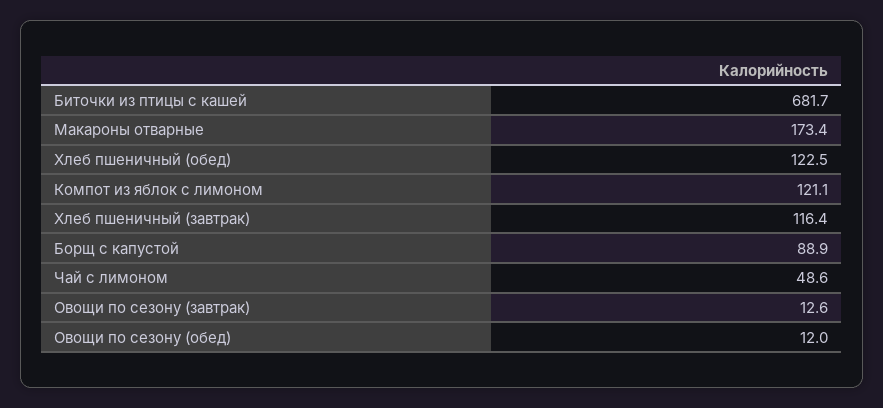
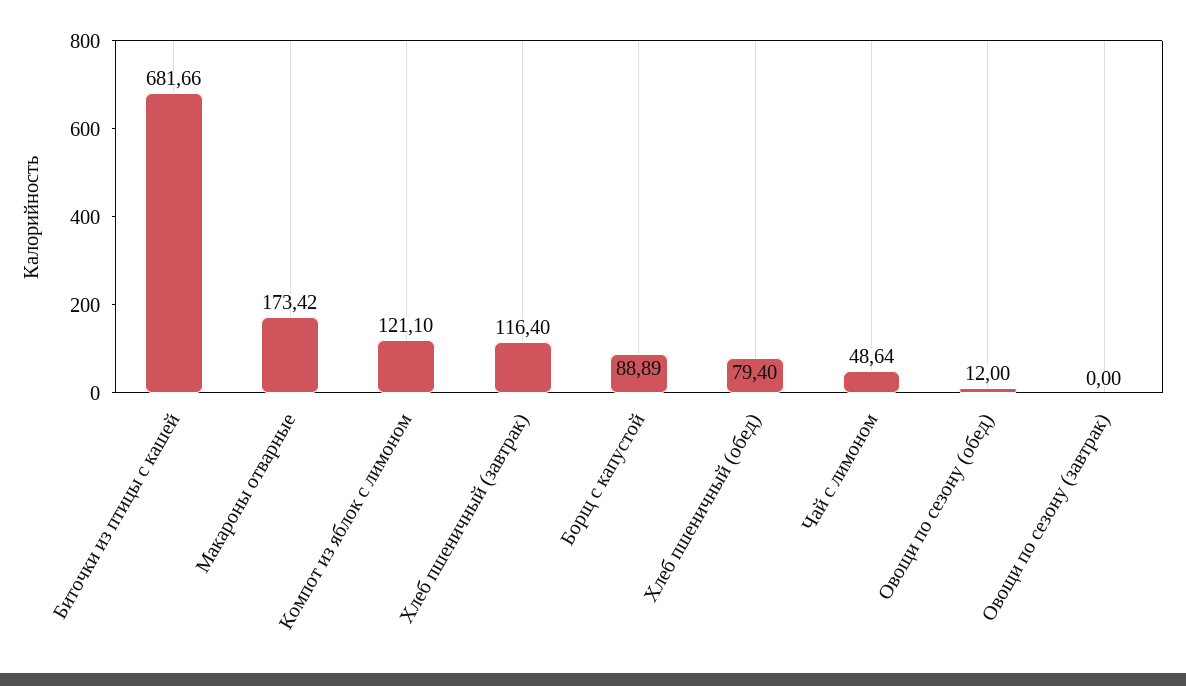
  {
    "Биточки из птицы с кашей": 681.66,
    "Макароны отварные": 173.42,
-   "Хлеб пшеничный (обед)": 122.5,
+   "Хлеб пшеничный (обед)": 79.4,
    "Компот из яблок с лимоном": 121.1,
    "Хлеб пшеничный (завтрак)": 116.4,
    "Борщ с капустой": 88.89,
    "Чай с лимоном": 48.64,
-   "Овощи по сезону (завтрак)": 12.6,
+   "Овощи по сезону (завтрак)": 0,
    "Овощи по сезону (обед)": 12
  }

